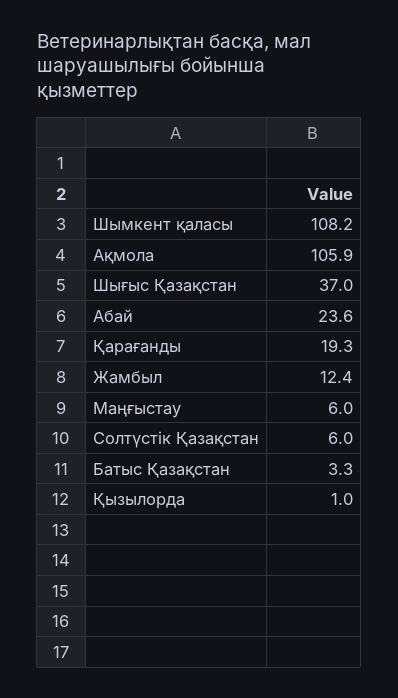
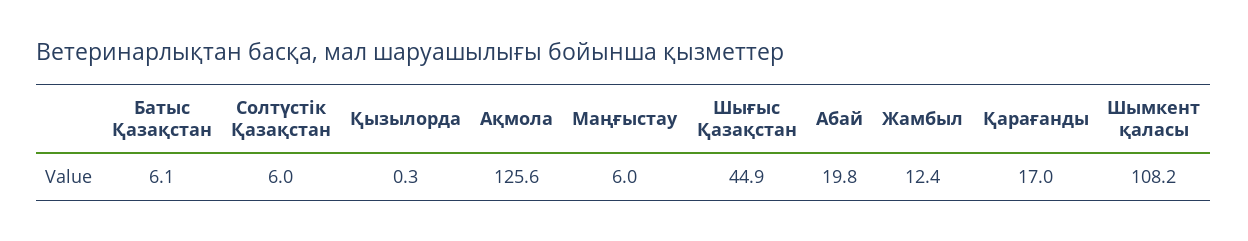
  {
    "Шымкент қаласы": 108.2,
-   "Ақмола": 105.9,
+   "Ақмола": 125.6,
-   "Шығыс Қазақстан": 37,
+   "Шығыс Қазақстан": 44.9,
-   "Абай": 23.6,
+   "Абай": 19.8,
-   "Қарағанды": 19.3,
+   "Қарағанды": 17,
    "Жамбыл": 12.4,
    "Маңғыстау": 6,
    "Солтүстік Қазақстан": 6,
-   "Батыс Қазақстан": 3.3,
+   "Батыс Қазақстан": 6.1,
-   "Қызылорда": 1
+   "Қызылорда": 0.3
  }

